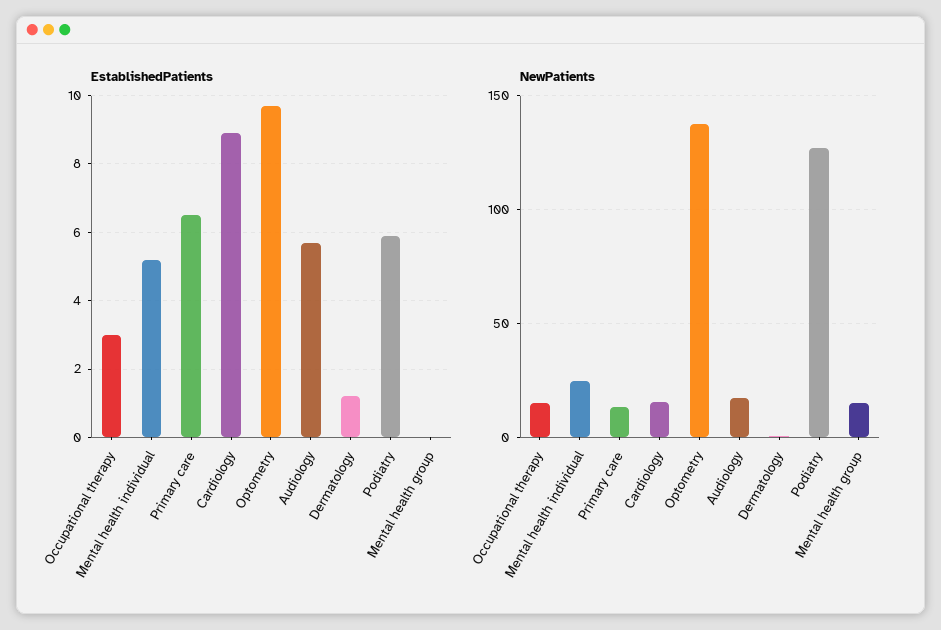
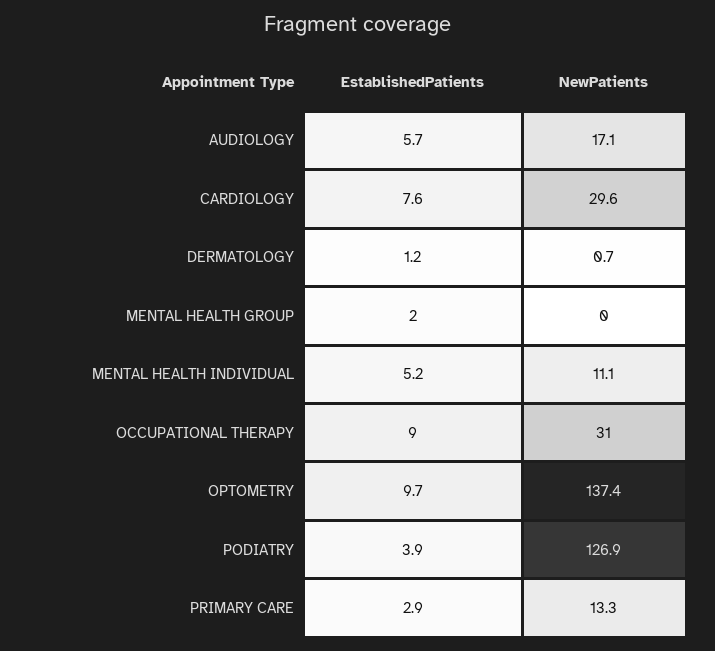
  {
    "EstablishedPatients": {
-     "Occupational therapy": 3,
+     "Occupational therapy": 9,
      "Mental health individual": 5.2,
-     "Primary care": 6.5,
+     "Primary care": 2.9,
-     "Cardiology": 9,
+     "Cardiology": 7.6,
      "Optometry": 9.7,
      "Audiology": 5.7,
      "Dermatology": 1.2,
-     "Podiatry": 6,
+     "Podiatry": 3.9,
-     "Mental health group": 0
+     "Mental health group": 2
    },
    "NewPatients": {
-     "Occupational therapy": 15,
+     "Occupational therapy": 31,
-     "Mental health individual": 25,
+     "Mental health individual": 11.1,
      "Primary care": 13.3,
-     "Cardiology": 15,
+     "Cardiology": 29.6,
      "Optometry": 137.4,
      "Audiology": 17.1,
      "Dermatology": 0.7,
      "Podiatry": 126.9,
-     "Mental health group": 15
+     "Mental health group": 0
    }
  }

